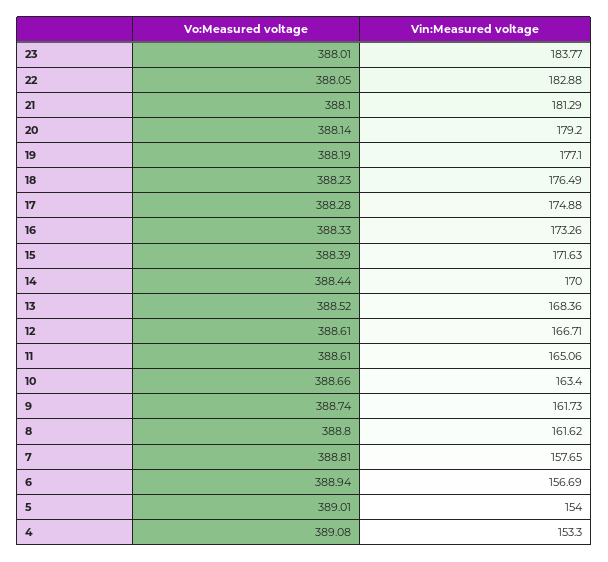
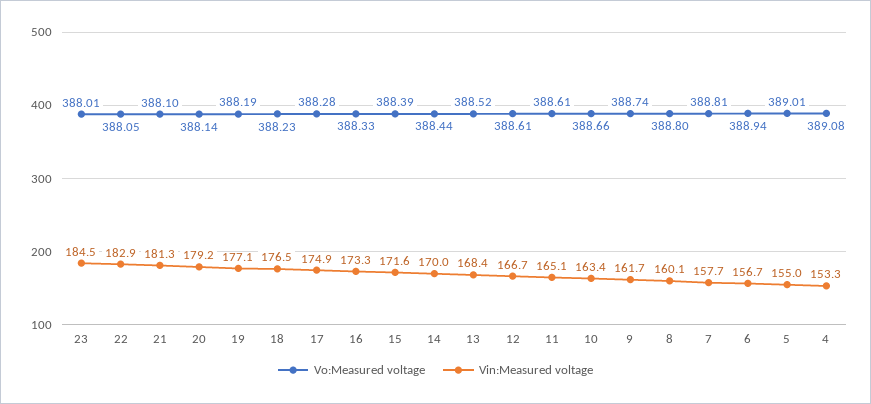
  {
    "Vo:Measured voltage": {
      "23": 388.01,
      "22": 388.05,
      "21": 388.1,
      "20": 388.14,
      "19": 388.19,
      "18": 388.23,
      "17": 388.28,
      "16": 388.33,
      "15": 388.39,
      "14": 388.44,
      "13": 388.52,
      "12": 388.61,
      "11": 388.61,
      "10": 388.66,
      "9": 388.74,
      "8": 388.8,
      "7": 388.81,
      "6": 388.94,
      "5": 389.01,
      "4": 389.08
    },
    "Vin:Measured voltage": {
-     "23": 183.77,
+     "23": 184.5,
      "22": 182.88,
      "21": 181.29,
      "20": 179.2,
      "19": 177.1,
      "18": 176.49,
      "17": 174.88,
      "16": 173.26,
      "15": 171.63,
      "14": 170,
      "13": 168.36,
      "12": 166.71,
      "11": 165.06,
      "10": 163.4,
      "9": 161.73,
-     "8": 161.62,
+     "8": 160.1,
      "7": 157.65,
      "6": 156.69,
-     "5": 154,
+     "5": 155,
      "4": 153.3
    }
  }

